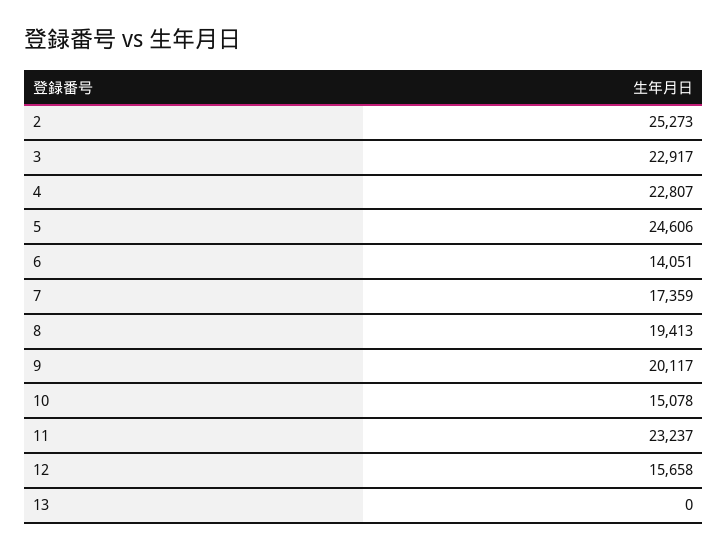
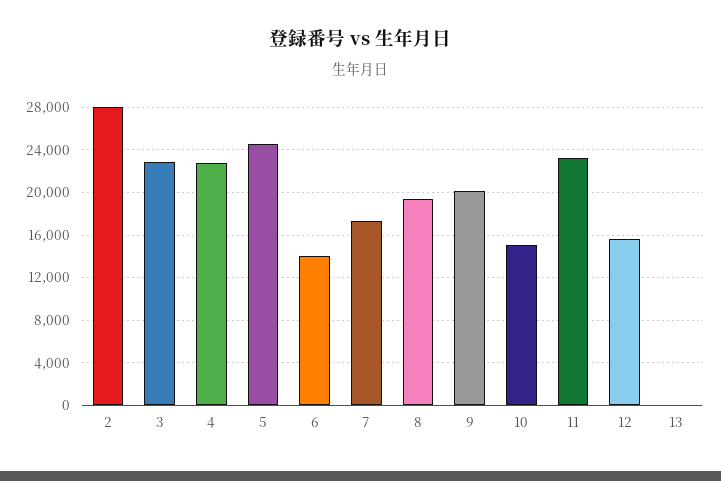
  {
-   "2": 25273,
+   "2": 28000,
    "3": 22917,
    "4": 22807,
    "5": 24606,
    "6": 14051,
    "7": 17359,
    "8": 19413,
    "9": 20117,
    "10": 15078,
    "11": 23237,
    "12": 15658,
    "13": 0
  }

